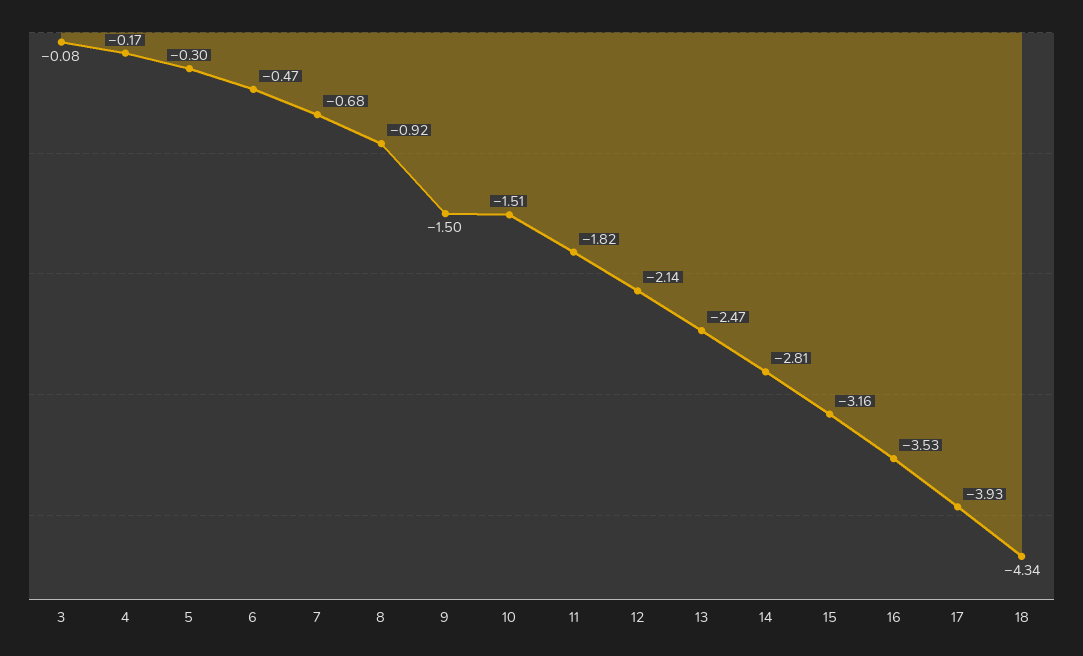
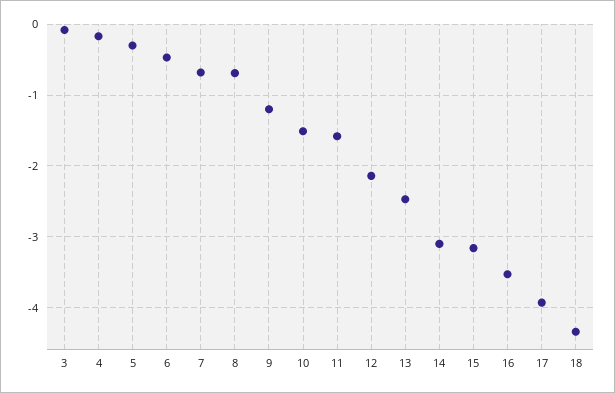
  {
    "3": -0.08,
    "4": -0.17,
    "5": -0.3,
    "6": -0.47,
    "7": -0.68,
-   "8": -0.92,
+   "8": -0.7,
-   "9": -1.5,
+   "9": -1.2,
    "10": -1.51,
-   "11": -1.82,
+   "11": -1.6,
    "12": -2.14,
    "13": -2.47,
-   "14": -2.81,
+   "14": -3.1,
    "15": -3.16,
    "16": -3.53,
    "17": -3.93,
    "18": -4.34
  }

